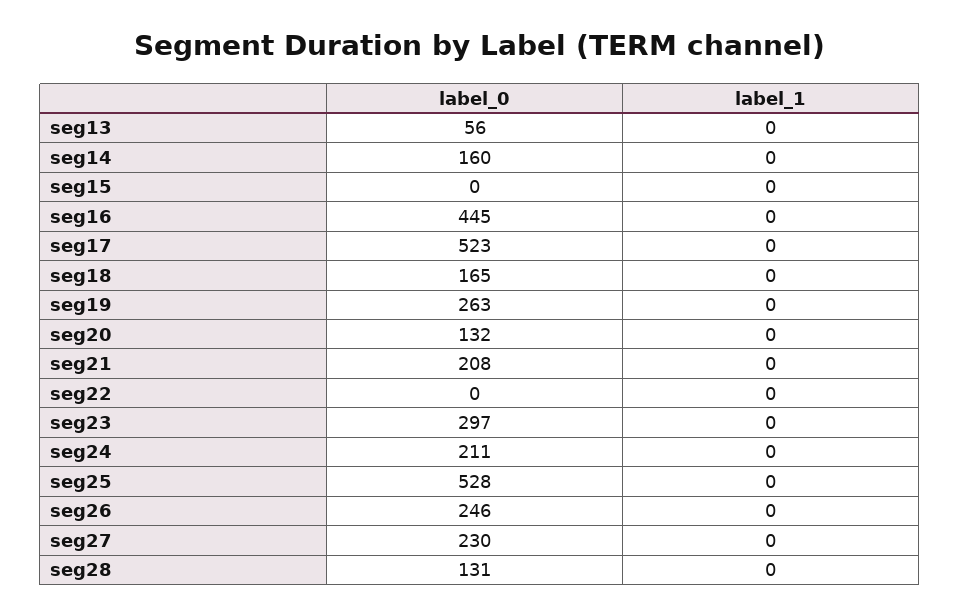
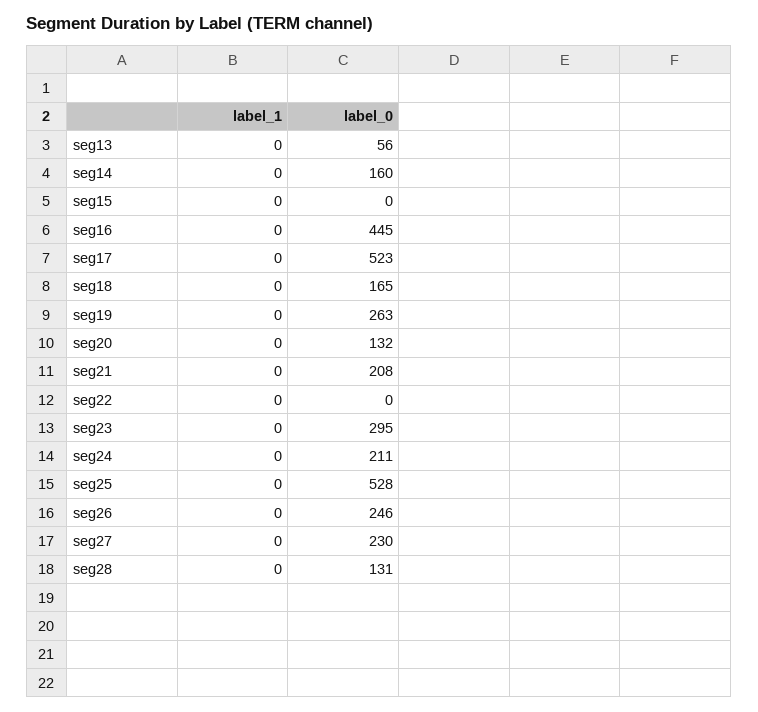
  {
    "label_0": {
      "seg13": 56,
      "seg14": 160,
      "seg15": 0,
      "seg16": 445,
      "seg17": 523,
      "seg18": 165,
      "seg19": 263,
      "seg20": 132,
      "seg21": 208,
      "seg22": 0,
-     "seg23": 297,
+     "seg23": 295,
      "seg24": 211,
      "seg25": 528,
      "seg26": 246,
      "seg27": 230,
      "seg28": 131
    },
    "label_1": {
      "seg13": 0,
      "seg14": 0,
      "seg15": 0,
      "seg16": 0,
      "seg17": 0,
      "seg18": 0,
      "seg19": 0,
      "seg20": 0,
      "seg21": 0,
      "seg22": 0,
      "seg23": 0,
      "seg24": 0,
      "seg25": 0,
      "seg26": 0,
      "seg27": 0,
      "seg28": 0
    }
  }

